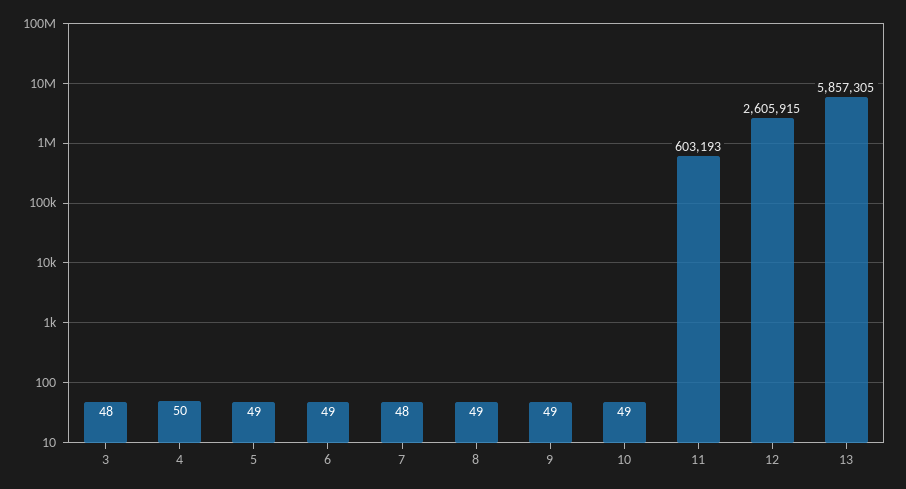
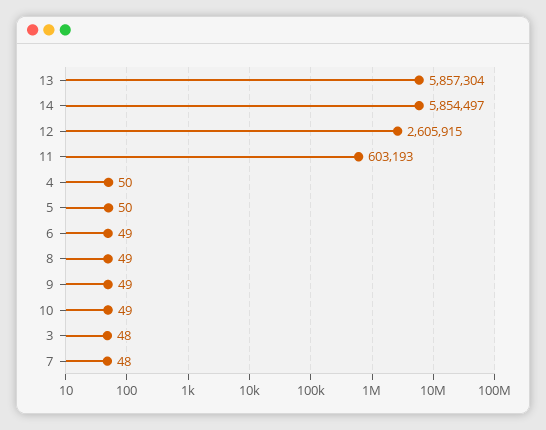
  {
    "3": 48,
    "4": 50,
-   "5": 49,
+   "5": 50,
    "6": 49,
    "7": 48,
    "8": 49,
    "9": 49,
    "10": 49,
    "11": 603193,
    "12": 2605915,
-   "13": 5857305
+   "13": 5857304,
+   "14": 5854497
  }

